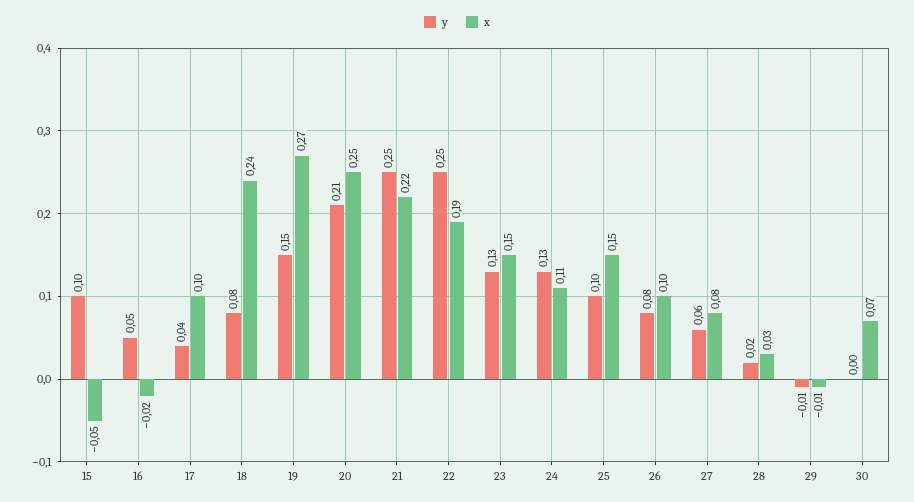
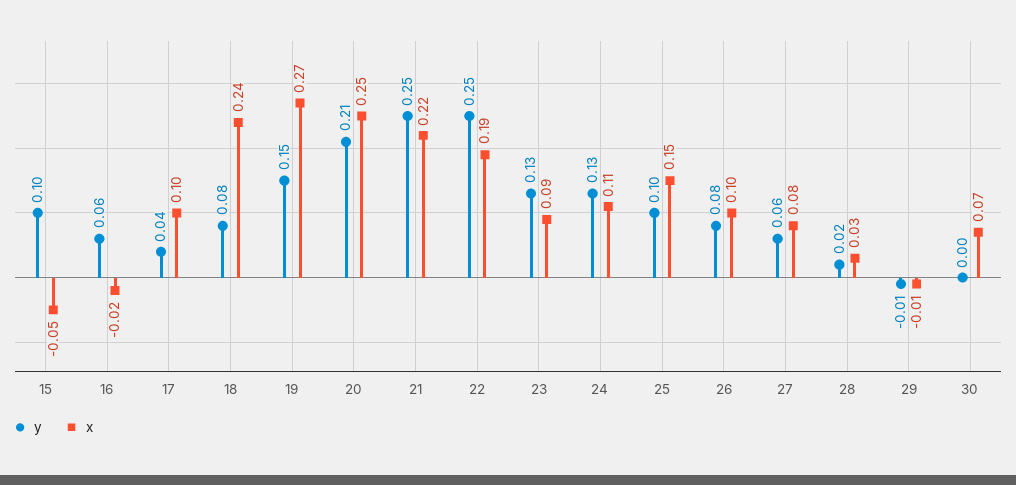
  {
    "y": {
      "15": 0.1,
-     "16": 0.05,
+     "16": 0.06,
      "17": 0.04,
      "18": 0.08,
      "19": 0.15,
      "20": 0.21,
      "21": 0.25,
      "22": 0.25,
      "23": 0.13,
      "24": 0.13,
      "25": 0.1,
      "26": 0.08,
      "27": 0.06,
      "28": 0.02,
      "29": -0.01,
      "30": 0
    },
    "x": {
      "15": -0.05,
      "16": -0.02,
      "17": 0.1,
      "18": 0.24,
      "19": 0.27,
      "20": 0.25,
      "21": 0.22,
      "22": 0.19,
-     "23": 0.15,
+     "23": 0.09,
      "24": 0.11,
      "25": 0.15,
      "26": 0.1,
      "27": 0.08,
      "28": 0.03,
      "29": -0.01,
      "30": 0.07
    }
  }

